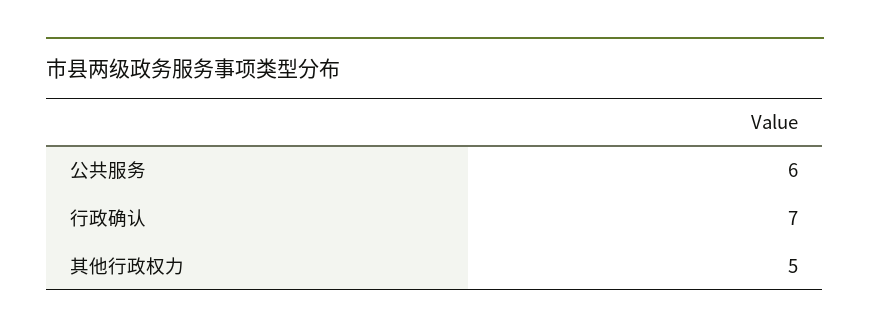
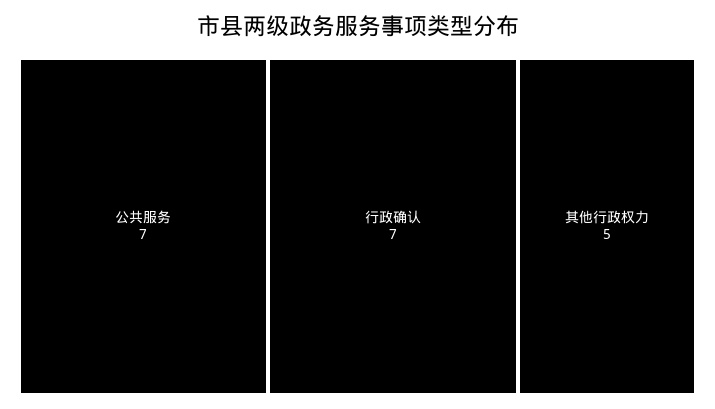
  {
-   "公共服务": 6,
+   "公共服务": 7,
    "行政确认": 7,
    "其他行政权力": 5
  }

